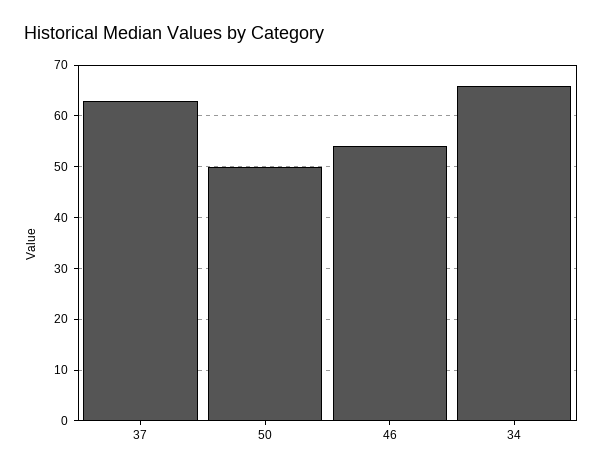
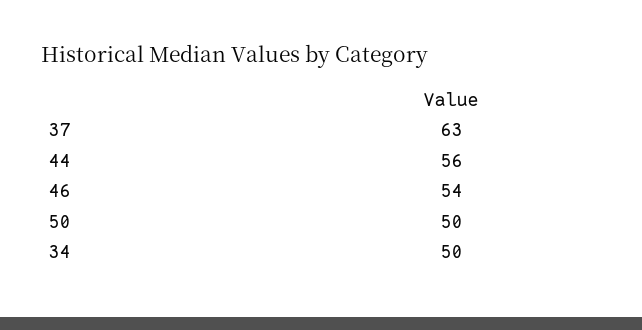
  {
    "37": 63,
    "50": 50,
    "46": 54,
-   "34": 65
+   "34": 50,
+   "44": 56
  }

